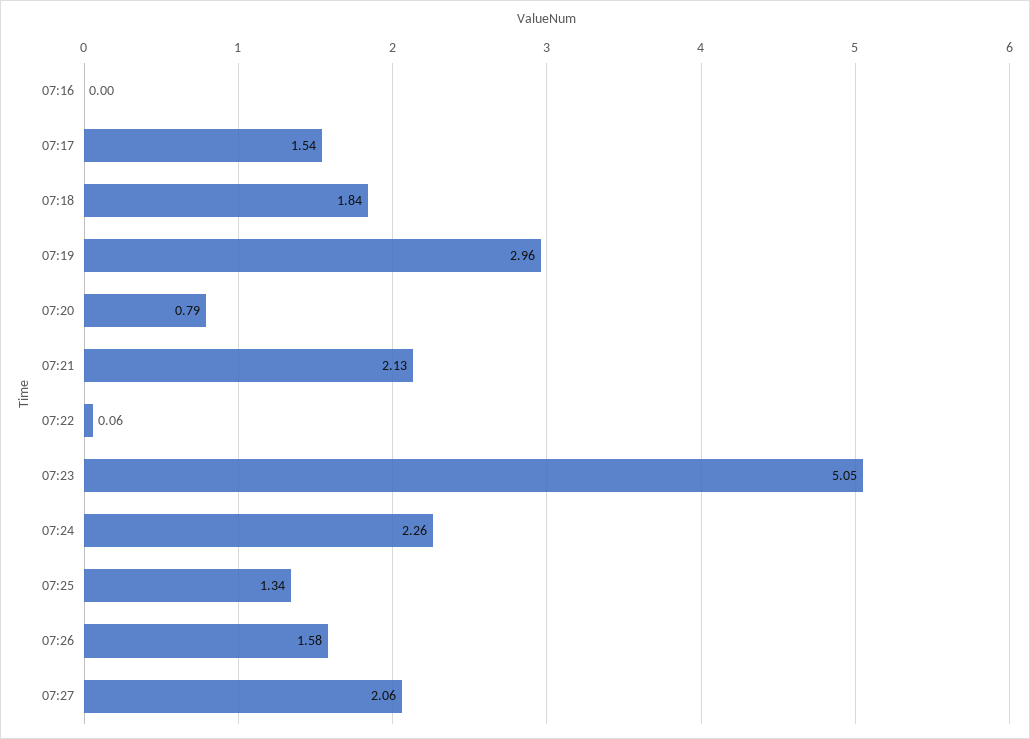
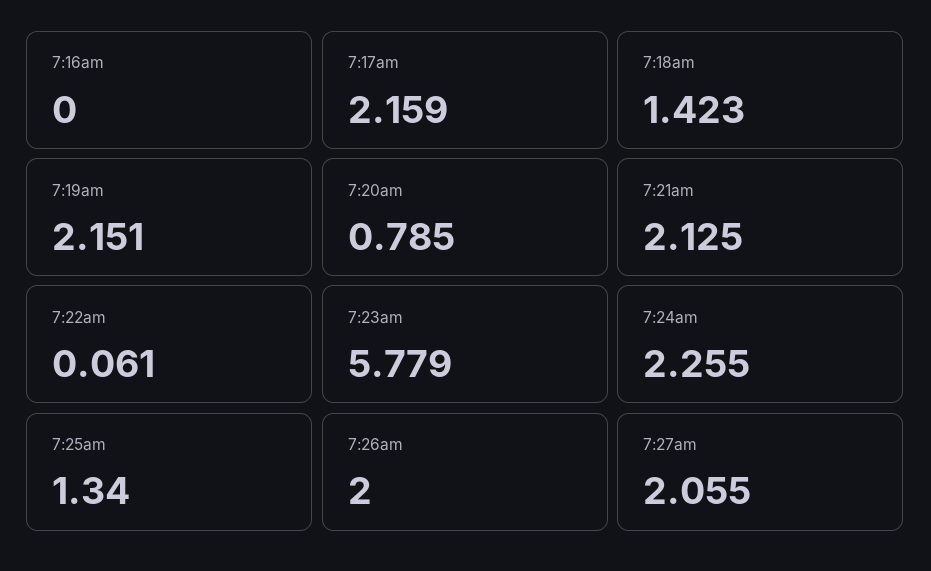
  {
    "07:16": 0,
-   "07:17": 1.54,
+   "07:17": 2.159,
-   "07:18": 1.84,
+   "07:18": 1.423,
-   "07:19": 2.96,
+   "07:19": 2.151,
    "07:20": 0.785,
    "07:21": 2.125,
    "07:22": 0.061,
-   "07:23": 5.05,
+   "07:23": 5.779,
    "07:24": 2.255,
    "07:25": 1.34,
-   "07:26": 1.58,
+   "07:26": 2,
    "07:27": 2.055
  }

